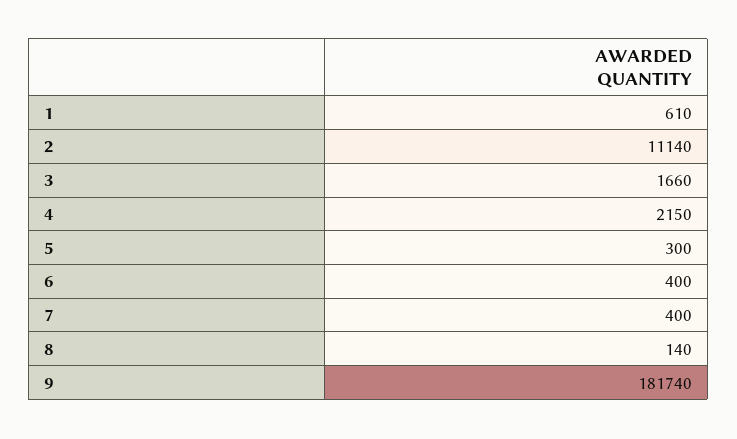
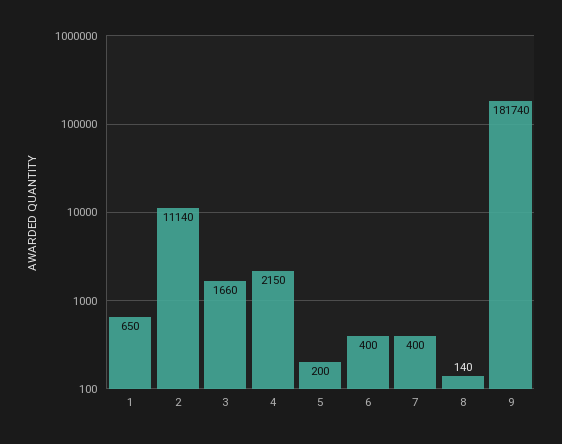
  {
-   "1": 610,
+   "1": 650,
    "2": 11140,
    "3": 1660,
    "4": 2150,
-   "5": 300,
+   "5": 200,
    "6": 400,
    "7": 400,
    "8": 140,
    "9": 181740
  }

